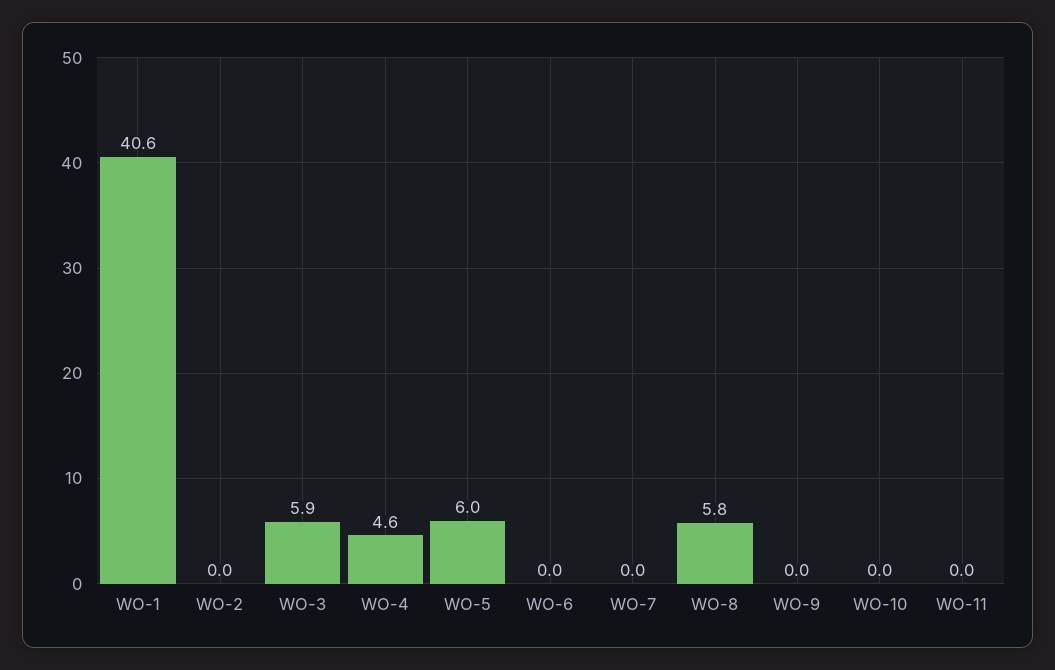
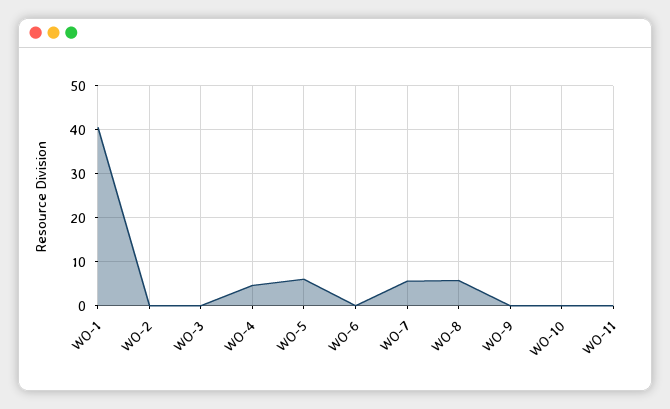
  {
    "WO-1": 40.6,
    "WO-2": 0,
-   "WO-3": 5.9,
+   "WO-3": 0,
    "WO-4": 4.6,
    "WO-5": 6,
    "WO-6": 0,
-   "WO-7": 0,
+   "WO-7": 6,
    "WO-8": 5.8,
    "WO-9": 0,
    "WO-10": 0,
    "WO-11": 0
  }

